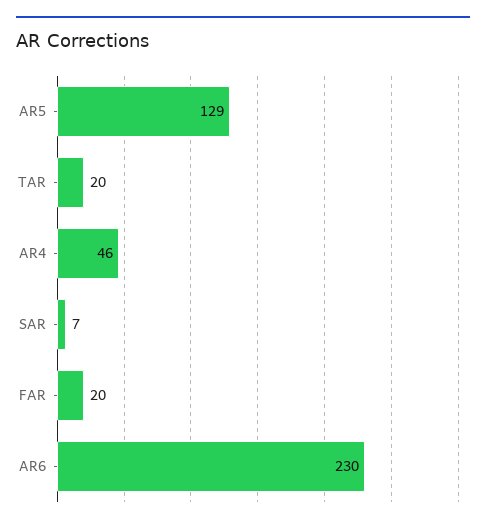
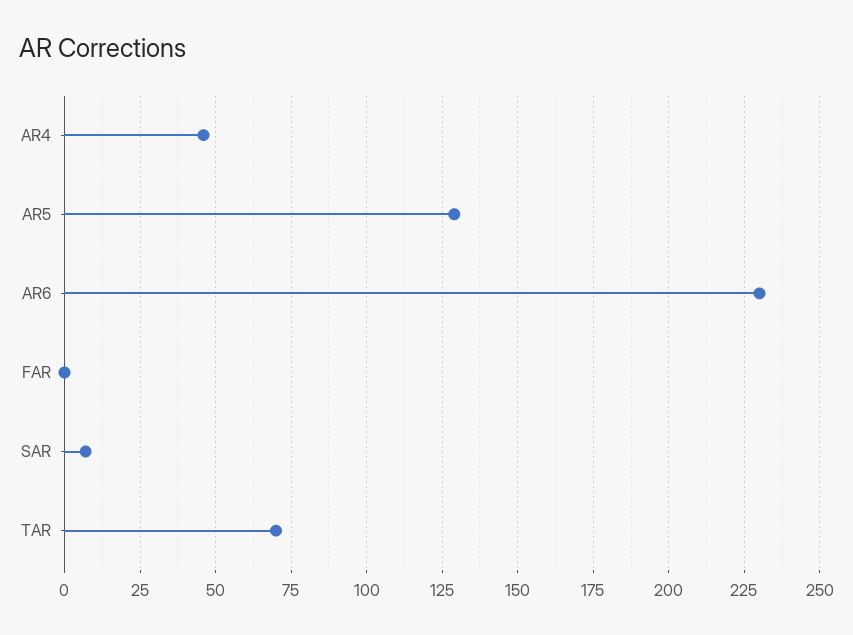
  {
    "AR5": 129,
-   "TAR": 20,
+   "TAR": 70,
    "AR4": 46,
    "SAR": 7,
-   "FAR": 20,
+   "FAR": 0,
    "AR6": 230
  }

